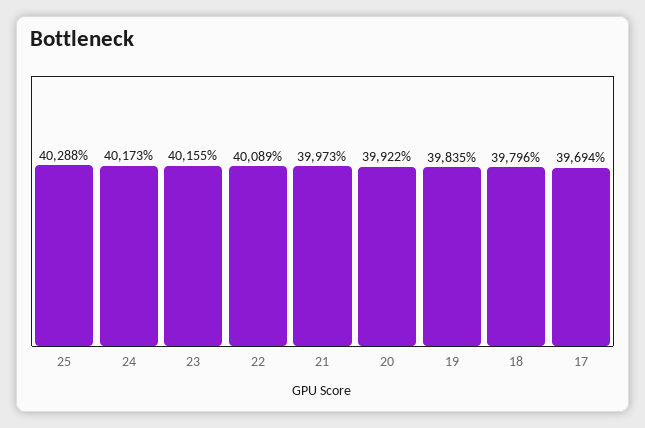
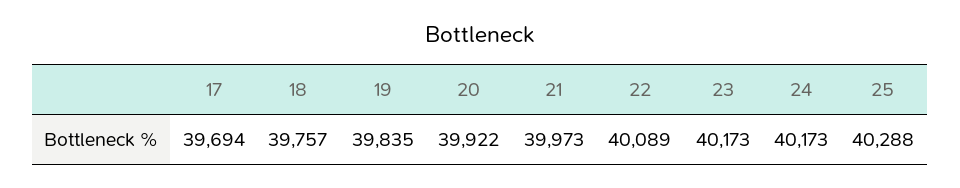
  {
    "25": 40288,
    "24": 40173,
-   "23": 40155,
+   "23": 40173,
    "22": 40089,
    "21": 39973,
    "20": 39922,
    "19": 39835,
-   "18": 39796,
+   "18": 39757,
    "17": 39694
  }

